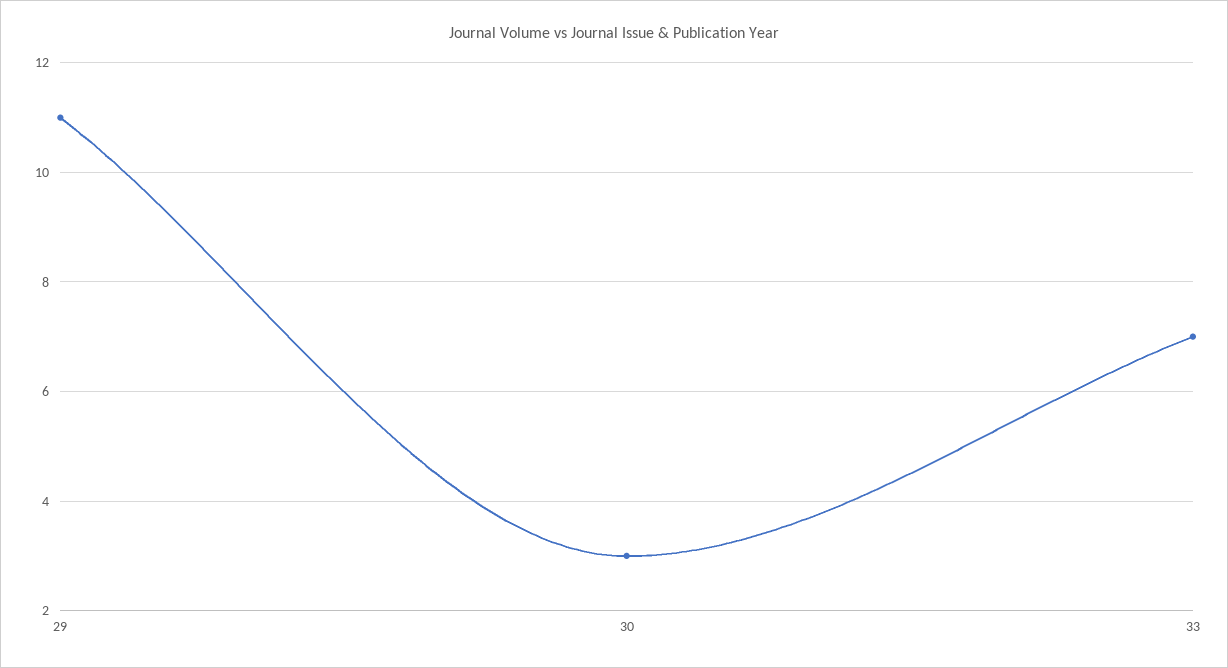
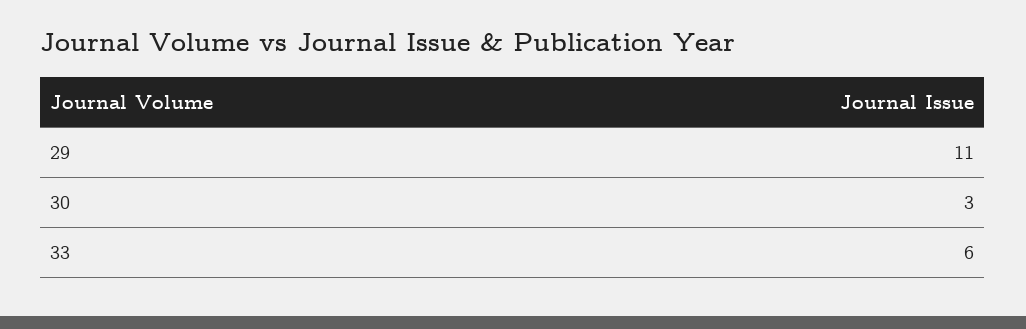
  {
    "29": 11,
    "30": 3,
-   "33": 7
+   "33": 6
  }

